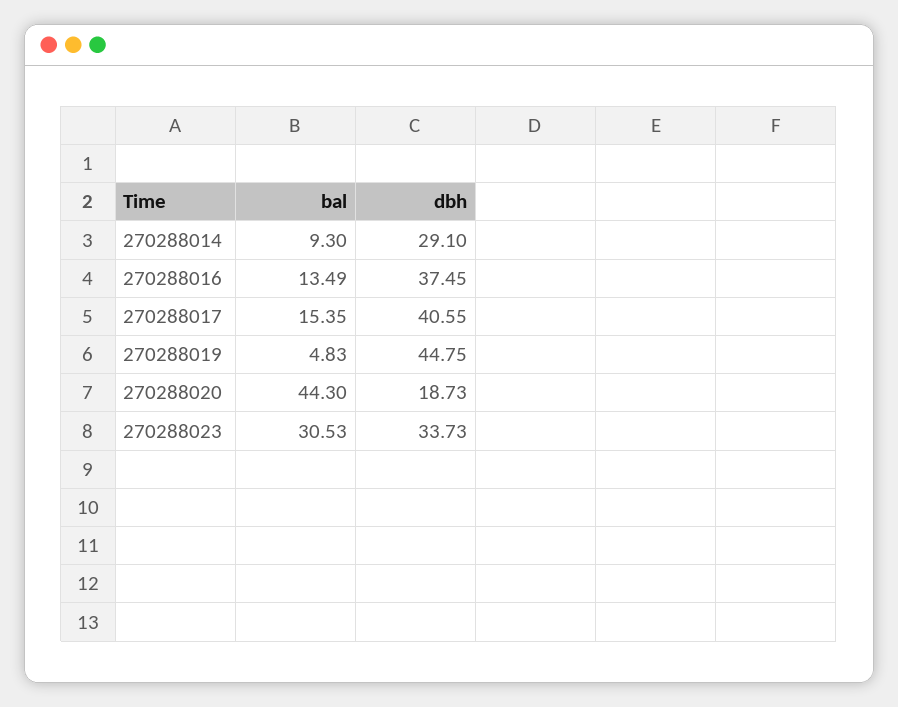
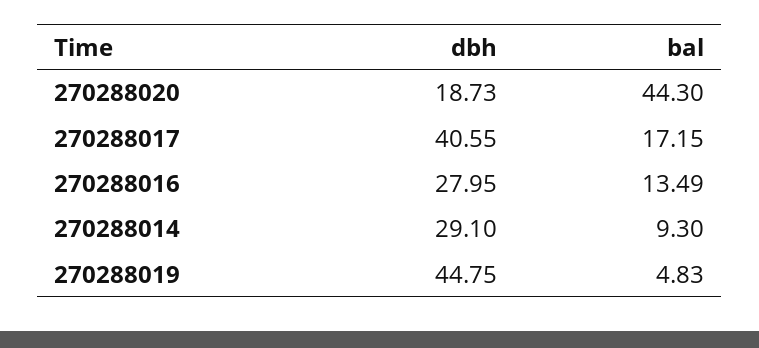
  {
    "bal": {
      "270288014": 9.3,
      "270288016": 13.49,
-     "270288017": 15.35,
+     "270288017": 17.15,
      "270288019": 4.83,
-     "270288020": 44.3,
+     "270288020": 44.3
-     "270288023": 30.53
    },
    "dbh": {
      "270288014": 29.1,
-     "270288016": 37.45,
+     "270288016": 27.95,
      "270288017": 40.55,
      "270288019": 44.75,
-     "270288020": 18.73,
+     "270288020": 18.73
-     "270288023": 33.73
    }
  }

